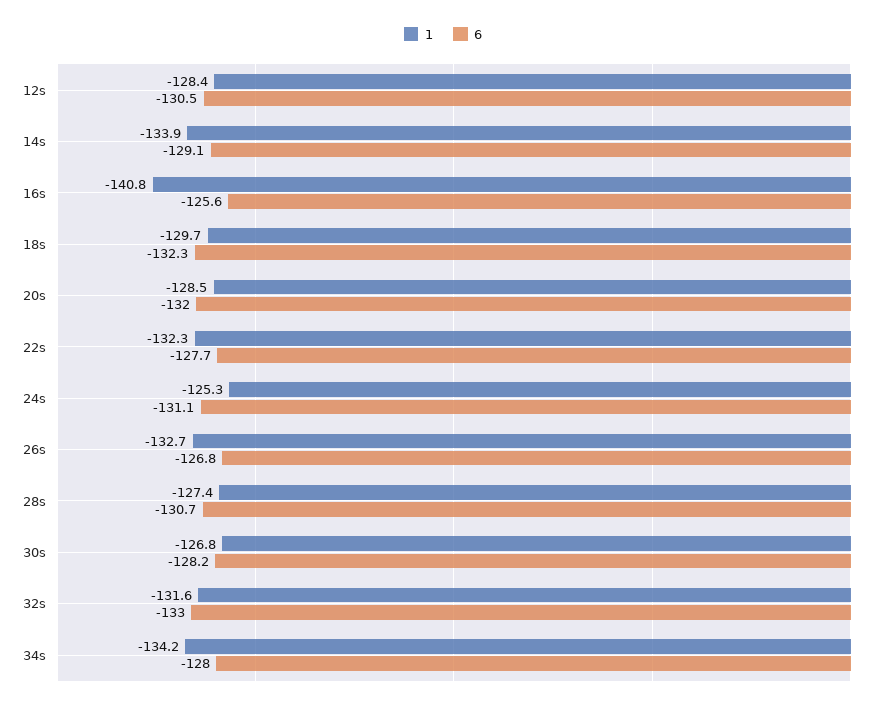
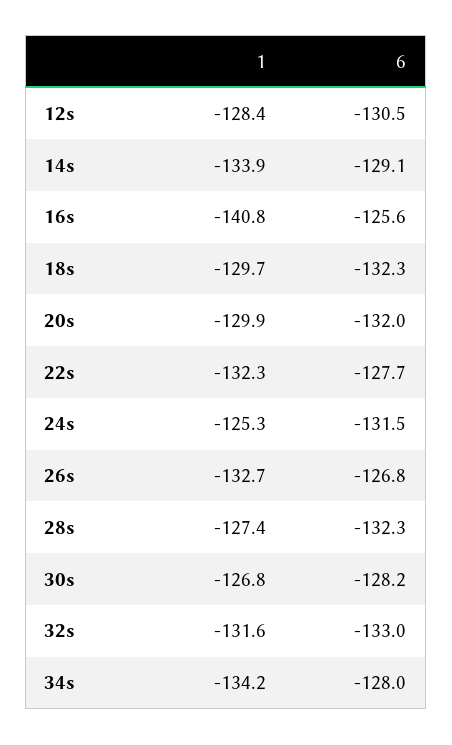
  {
    "1": {
      "12s": -128.4,
      "14s": -133.9,
      "16s": -140.8,
      "18s": -129.7,
-     "20s": -128.5,
+     "20s": -129.9,
      "22s": -132.3,
      "24s": -125.3,
      "26s": -132.7,
      "28s": -127.4,
      "30s": -126.8,
      "32s": -131.6,
      "34s": -134.2
    },
    "6": {
      "12s": -130.5,
      "14s": -129.1,
      "16s": -125.6,
      "18s": -132.3,
      "20s": -132,
      "22s": -127.7,
-     "24s": -131.1,
+     "24s": -131.5,
      "26s": -126.8,
-     "28s": -130.7,
+     "28s": -132.3,
      "30s": -128.2,
      "32s": -133,
      "34s": -128
    }
  }

